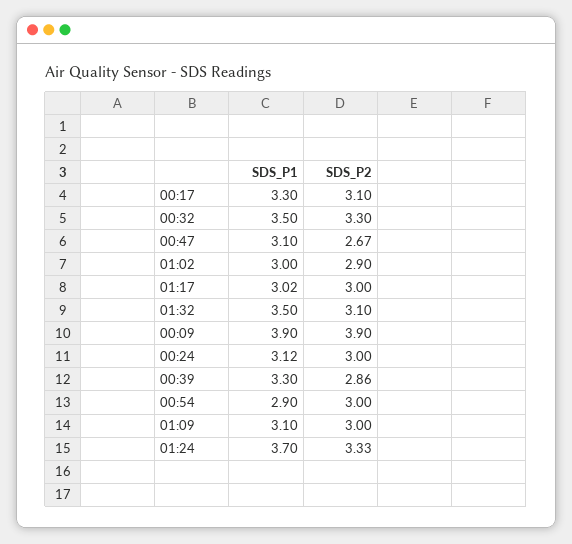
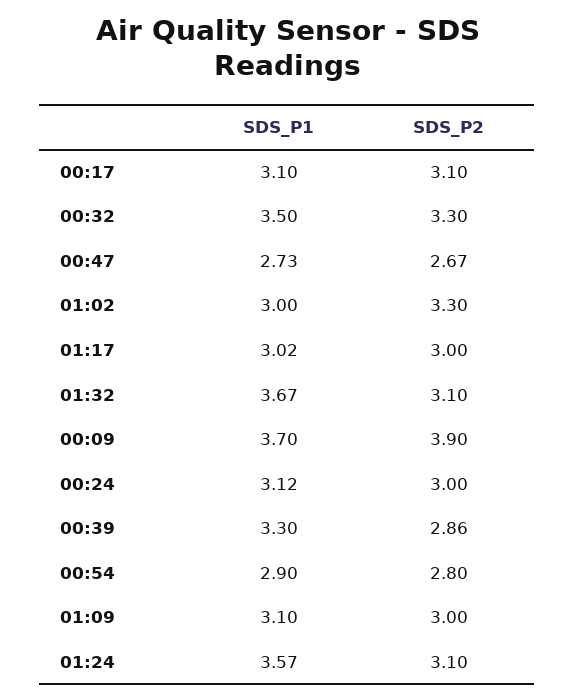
  {
    "SDS_P1": {
-     "00:17": 3.3,
+     "00:17": 3.1,
      "00:32": 3.5,
-     "00:47": 3.1,
+     "00:47": 2.73,
      "01:02": 3,
      "01:17": 3.02,
-     "01:32": 3.5,
+     "01:32": 3.67,
-     "00:09": 3.9,
+     "00:09": 3.7,
      "00:24": 3.12,
      "00:39": 3.3,
      "00:54": 2.9,
      "01:09": 3.1,
-     "01:24": 3.7
+     "01:24": 3.57
    },
    "SDS_P2": {
      "00:17": 3.1,
      "00:32": 3.3,
      "00:47": 2.67,
-     "01:02": 2.9,
+     "01:02": 3.3,
      "01:17": 3,
      "01:32": 3.1,
      "00:09": 3.9,
      "00:24": 3,
      "00:39": 2.86,
-     "00:54": 3,
+     "00:54": 2.8,
      "01:09": 3,
-     "01:24": 3.33
+     "01:24": 3.1
    }
  }

